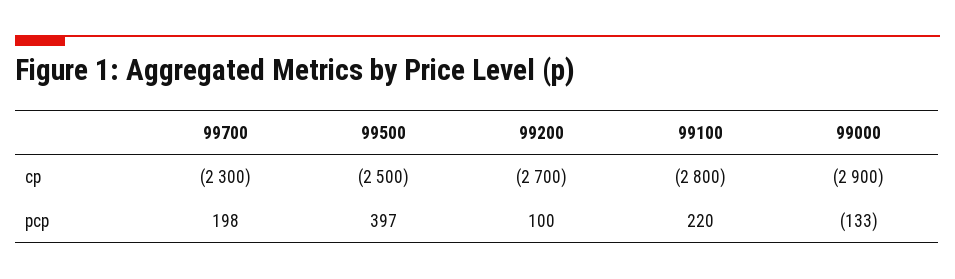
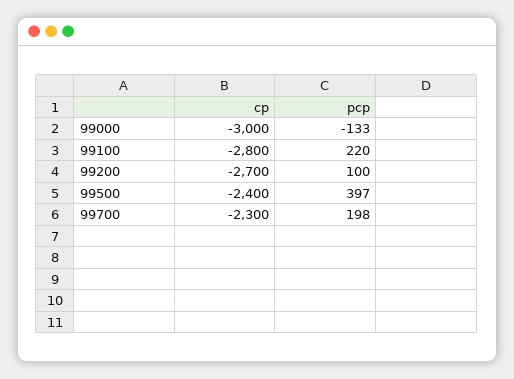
  {
    "99700": {
      "cp": -2300,
      "pcp": 198
    },
    "99500": {
-     "cp": -2500,
+     "cp": -2400,
      "pcp": 397
    },
    "99200": {
      "cp": -2700,
      "pcp": 100
    },
    "99100": {
      "cp": -2800,
      "pcp": 220
    },
    "99000": {
-     "cp": -2900,
+     "cp": -3000,
      "pcp": -133
    }
  }

